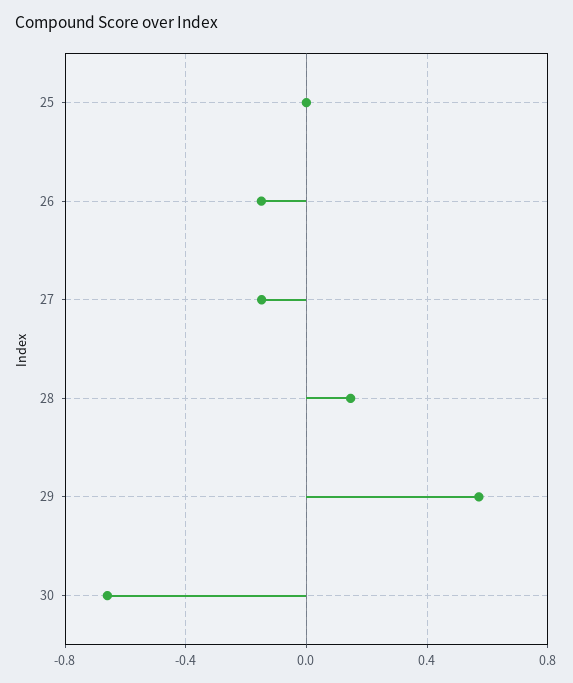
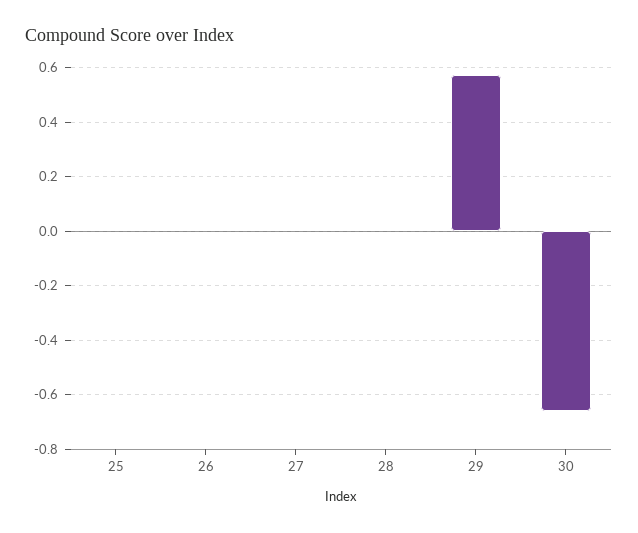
  {
    "25": 0,
-   "26": -0.15,
+   "26": 0,
-   "27": -0.15,
+   "27": 0,
-   "28": 0.15,
+   "28": 0,
    "29": 0.575,
    "30": -0.65
  }

